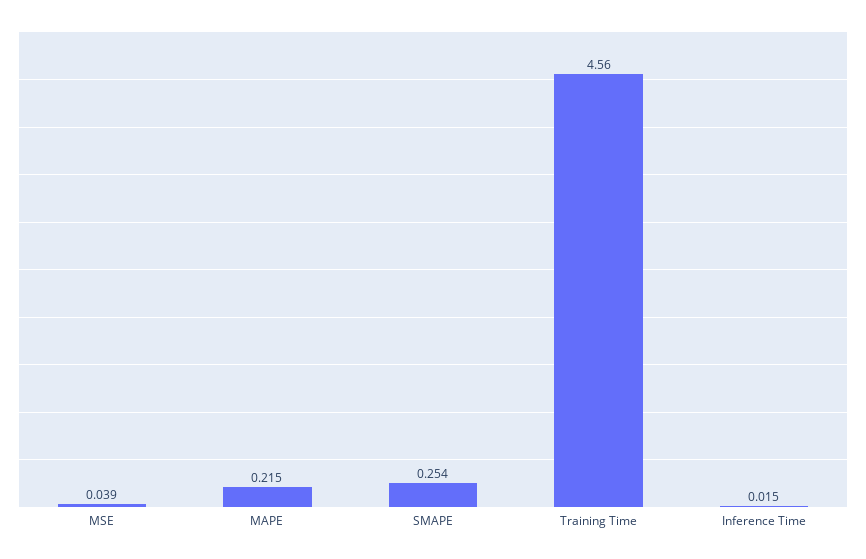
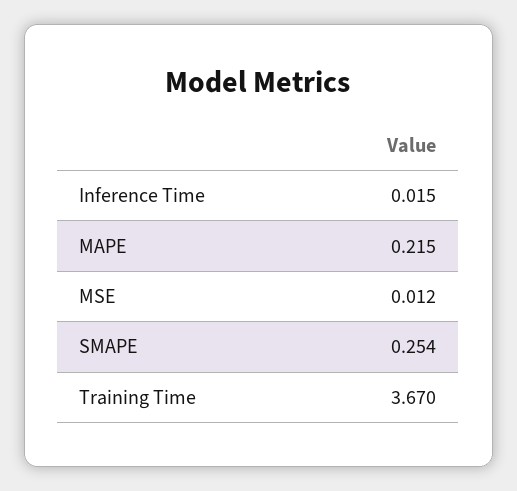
  {
-   "MSE": 0.039,
+   "MSE": 0.012,
    "MAPE": 0.215,
    "SMAPE": 0.254,
-   "Training Time": 4.56,
+   "Training Time": 3.67,
    "Inference Time": 0.015
  }

